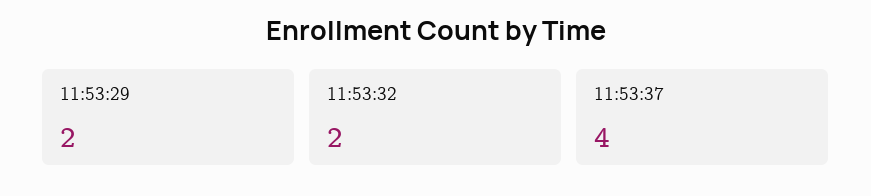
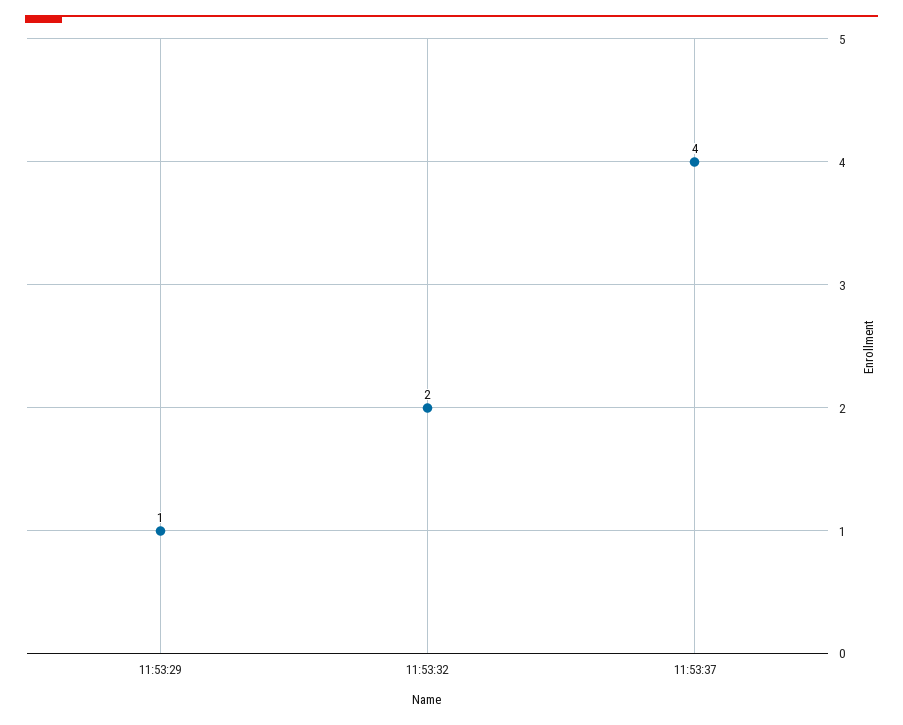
  {
-   "11:53:29": 2,
+   "11:53:29": 1,
    "11:53:32": 2,
    "11:53:37": 4
  }

